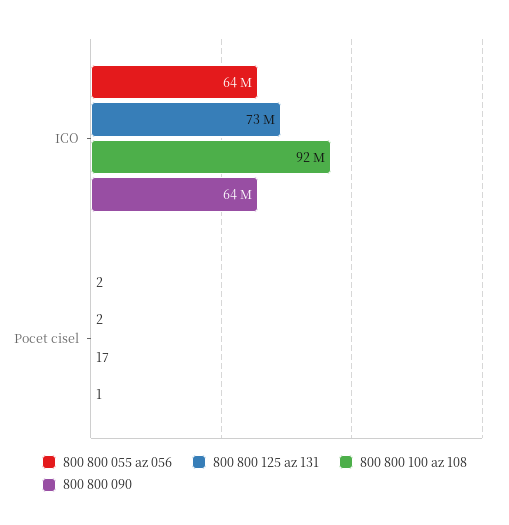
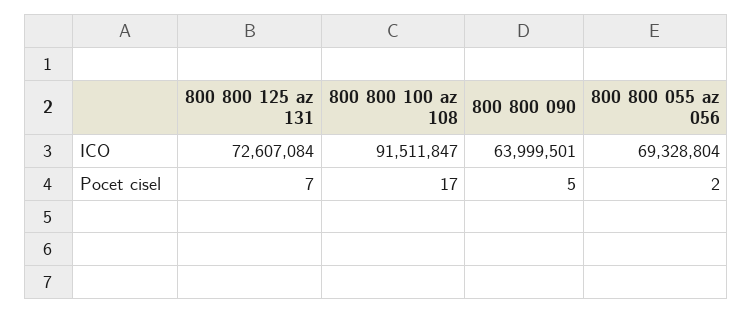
  {
    "800 800 055 az 056": {
-     "ICO": 64000000,
+     "ICO": 69328804,
      "Pocet cisel": 2
    },
    "800 800 125 az 131": {
      "ICO": 72607084,
-     "Pocet cisel": 2
+     "Pocet cisel": 7
    },
    "800 800 100 az 108": {
      "ICO": 91511847,
      "Pocet cisel": 17
    },
    "800 800 090": {
      "ICO": 63999501,
-     "Pocet cisel": 1
+     "Pocet cisel": 5
    }
  }

